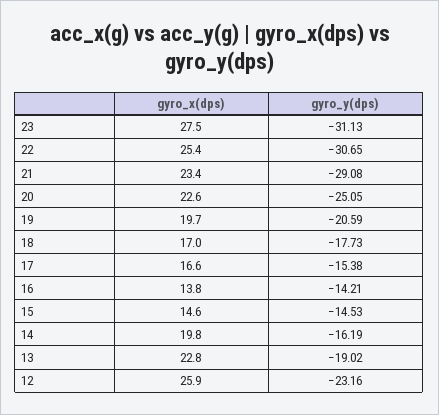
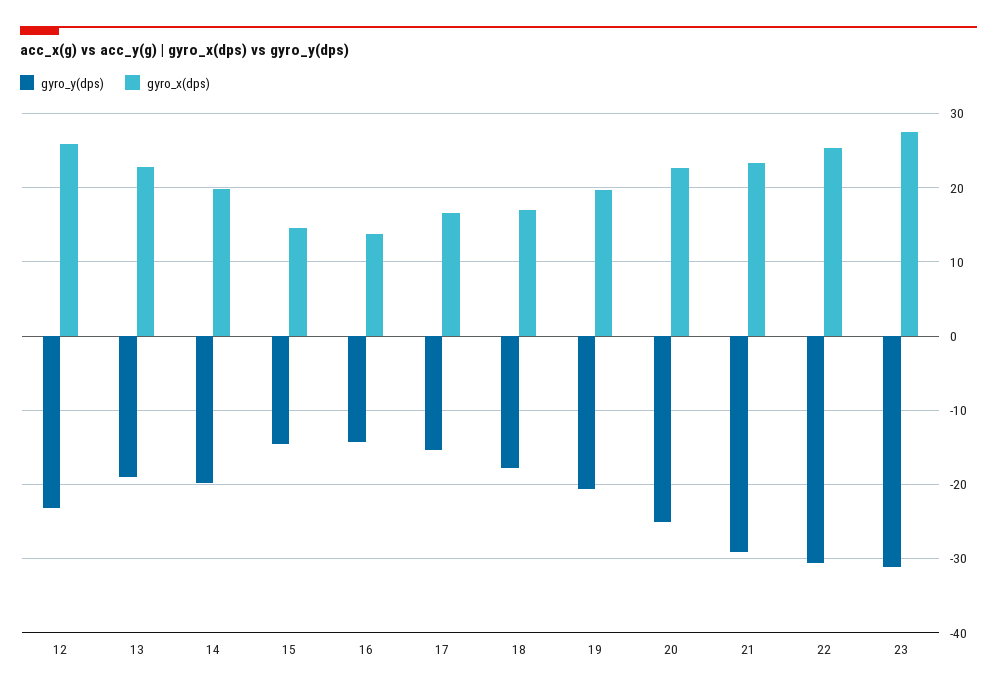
  {
    "gyro_x(dps)": {
      "23": 27.5,
      "22": 25.4,
      "21": 23.4,
      "20": 22.6,
      "19": 19.7,
      "18": 17,
      "17": 16.6,
      "16": 13.8,
      "15": 14.6,
      "14": 19.8,
      "13": 22.8,
      "12": 25.9
    },
    "gyro_y(dps)": {
      "23": -31.13,
      "22": -30.65,
      "21": -29.08,
      "20": -25.05,
      "19": -20.59,
      "18": -17.73,
      "17": -15.38,
      "16": -14.21,
      "15": -14.53,
-     "14": -16.19,
+     "14": -20,
      "13": -19.02,
      "12": -23.16
    }
  }

